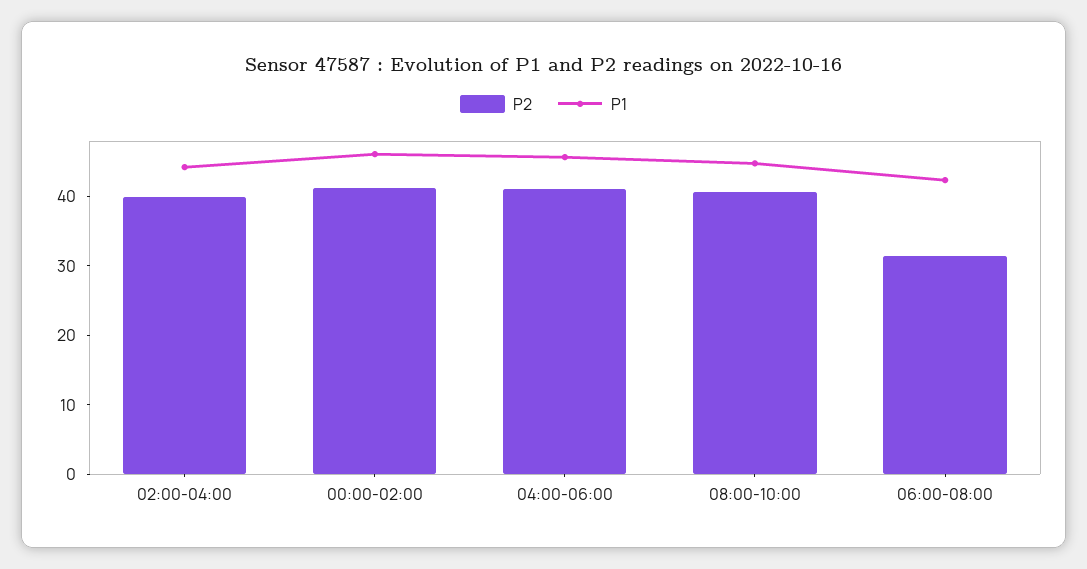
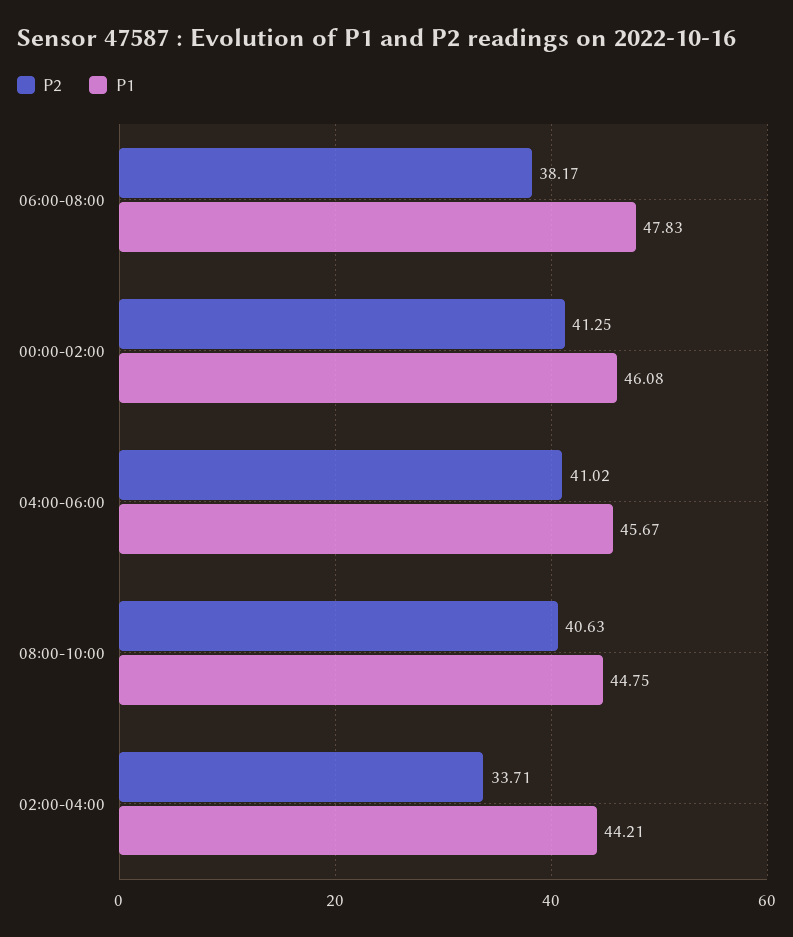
  {
    "P2": {
-     "02:00-04:00": 40,
+     "02:00-04:00": 33.71,
      "00:00-02:00": 41.25,
      "04:00-06:00": 41.02,
      "08:00-10:00": 40.63,
-     "06:00-08:00": 32
+     "06:00-08:00": 38.17
    },
    "P1": {
      "02:00-04:00": 44.21,
      "00:00-02:00": 46.08,
      "04:00-06:00": 45.67,
      "08:00-10:00": 44.75,
-     "06:00-08:00": 42
+     "06:00-08:00": 47.83
    }
  }

